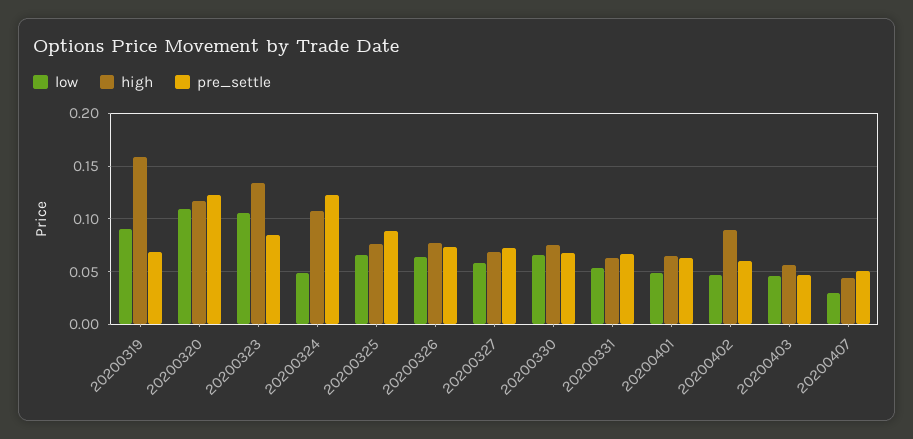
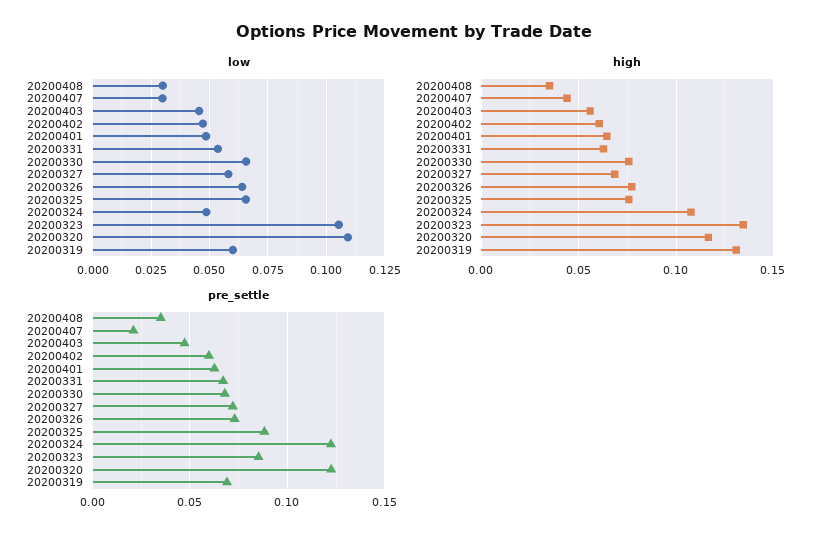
  {
    "low": {
-     "20200319": 0.09,
+     "20200319": 0.06,
      "20200320": 0.11,
      "20200323": 0.105,
      "20200324": 0.05,
      "20200325": 0.065,
      "20200326": 0.065,
      "20200327": 0.06,
      "20200330": 0.065,
      "20200331": 0.055,
      "20200401": 0.05,
      "20200402": 0.045,
      "20200403": 0.045,
-     "20200407": 0.03
+     "20200407": 0.03,
+     "20200408": 0.03
    },
    "high": {
-     "20200319": 0.16,
+     "20200319": 0.13,
      "20200320": 0.115,
      "20200323": 0.135,
      "20200324": 0.11,
      "20200325": 0.075,
      "20200326": 0.075,
      "20200327": 0.07,
      "20200330": 0.075,
      "20200331": 0.065,
      "20200401": 0.065,
-     "20200402": 0.09,
+     "20200402": 0.06,
      "20200403": 0.055,
-     "20200407": 0.045
+     "20200407": 0.045,
+     "20200408": 0.035
    },
    "pre_settle": {
      "20200319": 0.07,
      "20200320": 0.125,
      "20200323": 0.085,
      "20200324": 0.12,
      "20200325": 0.09,
      "20200326": 0.075,
      "20200327": 0.07,
      "20200330": 0.07,
      "20200331": 0.065,
      "20200401": 0.065,
      "20200402": 0.06,
      "20200403": 0.045,
-     "20200407": 0.05
+     "20200407": 0.02,
+     "20200408": 0.035
    }
  }

